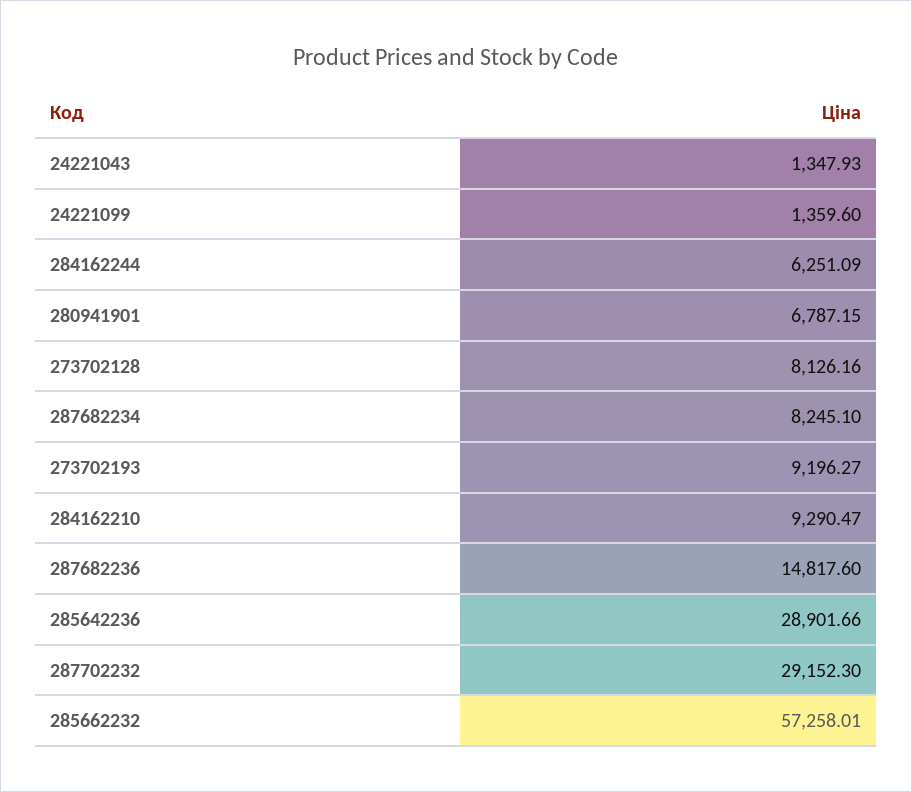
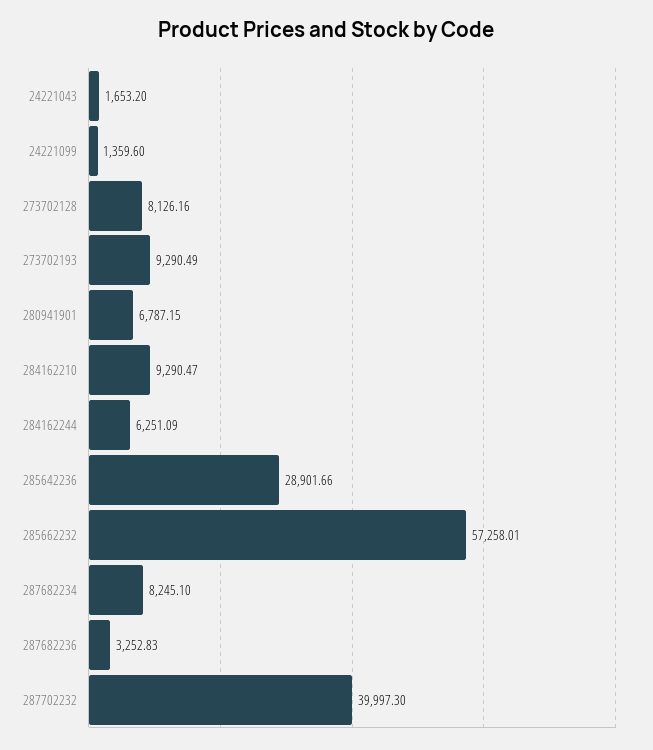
  {
-   "24221043": 1347.93,
+   "24221043": 1653.2,
    "24221099": 1359.6,
    "284162244": 6251.09,
    "280941901": 6787.15,
    "273702128": 8126.16,
    "287682234": 8245.1,
-   "273702193": 9196.27,
+   "273702193": 9290.49,
    "284162210": 9290.47,
-   "287682236": 14817.6,
+   "287682236": 3252.83,
    "285642236": 28901.66,
-   "287702232": 29152.3,
+   "287702232": 39997.3,
    "285662232": 57258.01
  }

